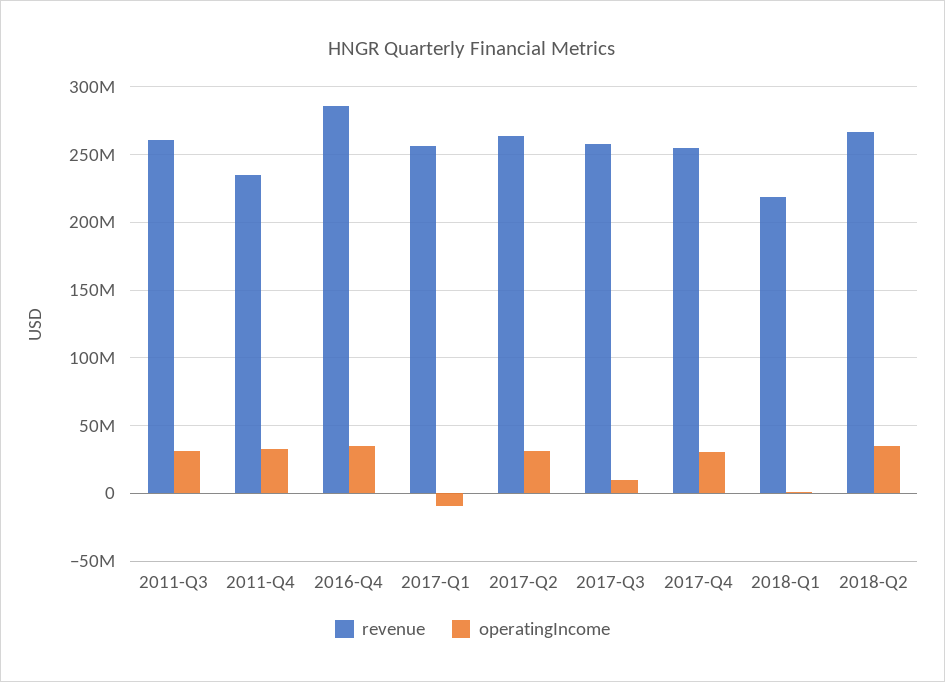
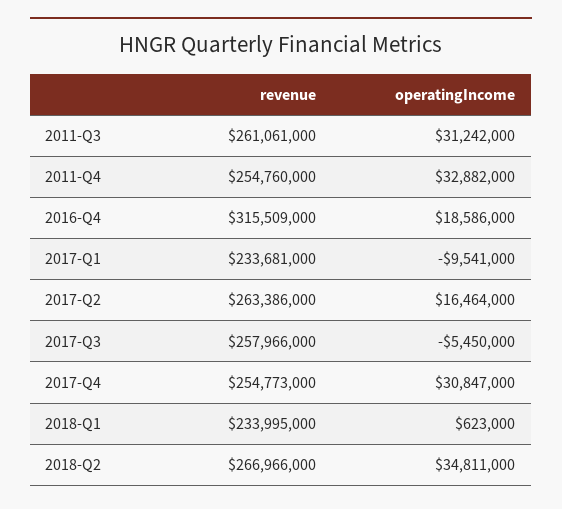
  {
    "revenue": {
      "2011-Q3": 261061000,
-     "2011-Q4": 235000000,
+     "2011-Q4": 254760000,
-     "2016-Q4": 285000000,
+     "2016-Q4": 315509000,
-     "2017-Q1": 255000000,
+     "2017-Q1": 233681000,
      "2017-Q2": 263386000,
      "2017-Q3": 257966000,
      "2017-Q4": 254773000,
-     "2018-Q1": 220000000,
+     "2018-Q1": 233995000,
      "2018-Q2": 266966000
    },
    "operatingIncome": {
      "2011-Q3": 31242000,
      "2011-Q4": 32882000,
-     "2016-Q4": 35000000,
+     "2016-Q4": 18586000,
      "2017-Q1": -9541000,
-     "2017-Q2": 30000000,
+     "2017-Q2": 16464000,
-     "2017-Q3": 10000000,
+     "2017-Q3": -5450000,
      "2017-Q4": 30847000,
      "2018-Q1": 623000,
      "2018-Q2": 34811000
    }
  }

